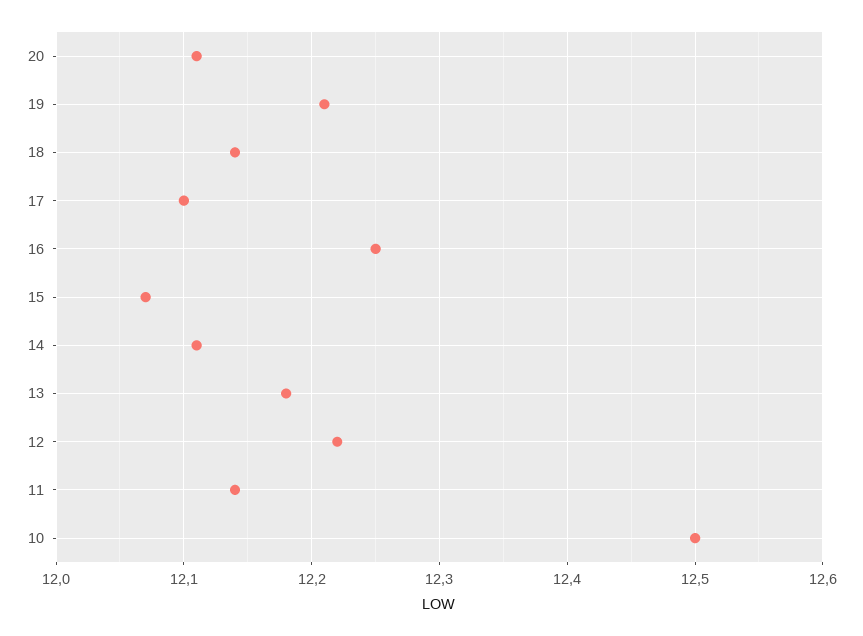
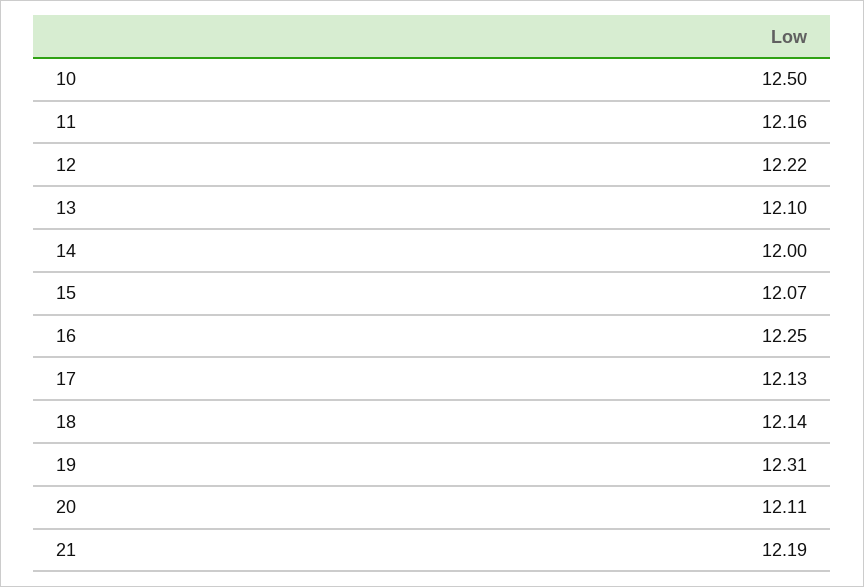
  {
    "20": 12.11,
-   "19": 12.21,
+   "19": 12.31,
    "18": 12.14,
-   "17": 12.1,
+   "17": 12.13,
    "16": 12.25,
    "15": 12.07,
-   "14": 12.11,
+   "14": 12,
-   "13": 12.18,
+   "13": 12.1,
    "12": 12.22,
-   "11": 12.14,
+   "11": 12.16,
-   "10": 12.5
+   "10": 12.5,
+   "21": 12.19
  }

